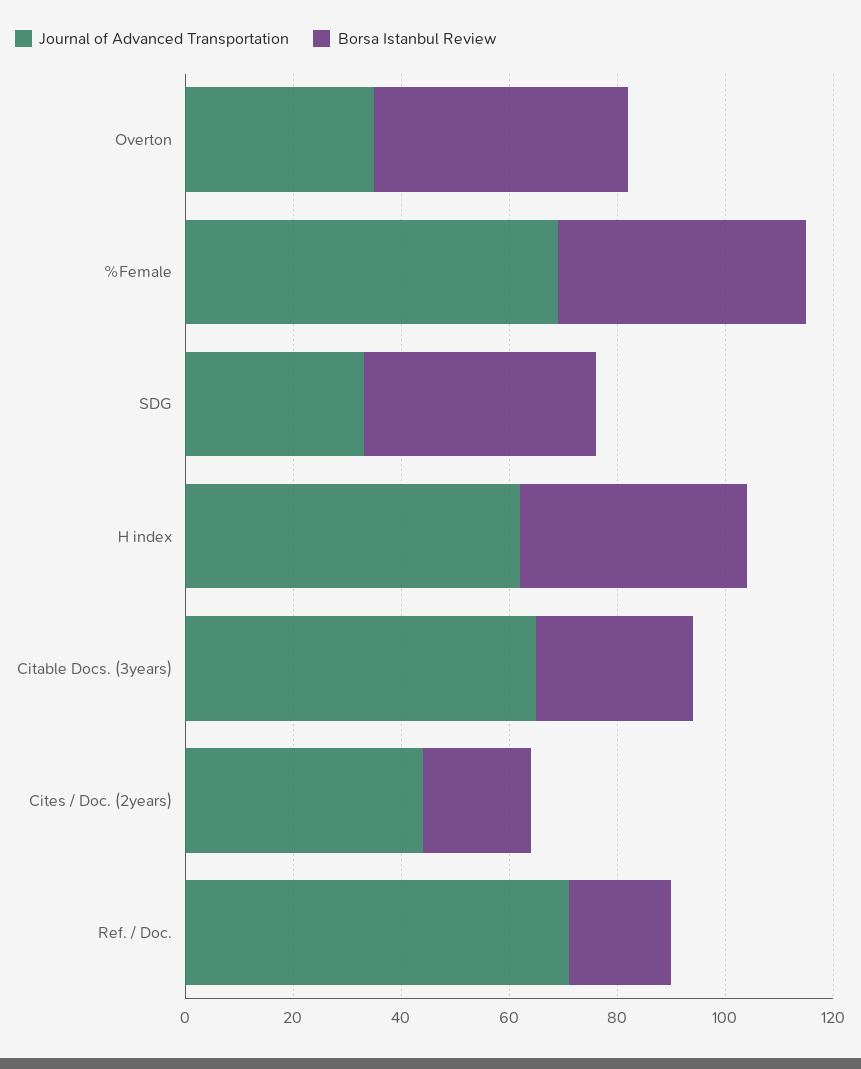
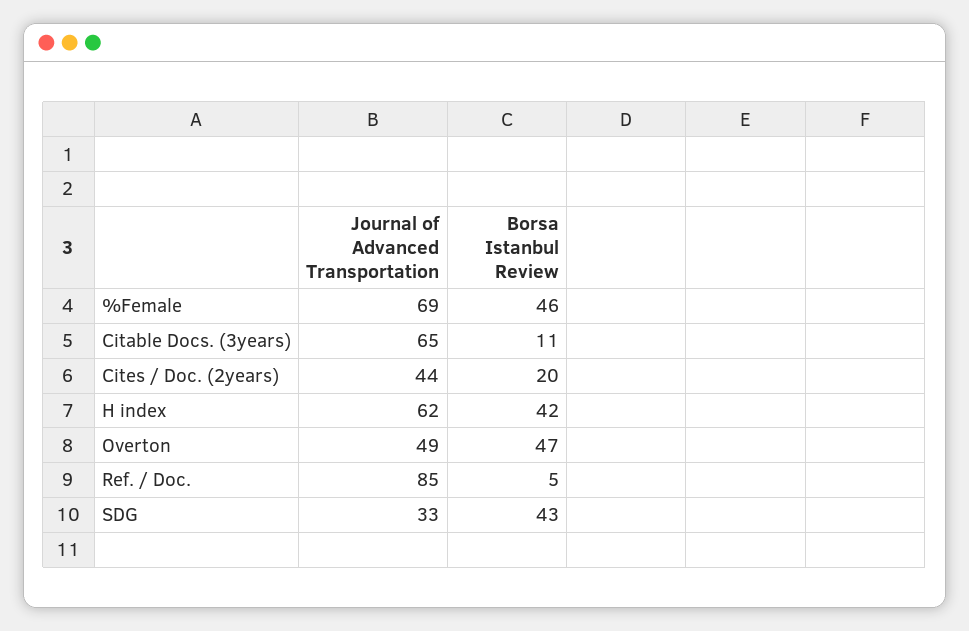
  {
    "Journal of Advanced Transportation": {
-     "Overton": 35,
+     "Overton": 49,
      "%Female": 69,
      "SDG": 33,
      "H index": 62,
      "Citable Docs. (3years)": 65,
      "Cites / Doc. (2years)": 44,
-     "Ref. / Doc.": 70
+     "Ref. / Doc.": 85
    },
    "Borsa Istanbul Review": {
      "Overton": 47,
      "%Female": 46,
      "SDG": 43,
      "H index": 42,
-     "Citable Docs. (3years)": 30,
+     "Citable Docs. (3years)": 11,
      "Cites / Doc. (2years)": 20,
-     "Ref. / Doc.": 20
+     "Ref. / Doc.": 5
    }
  }

